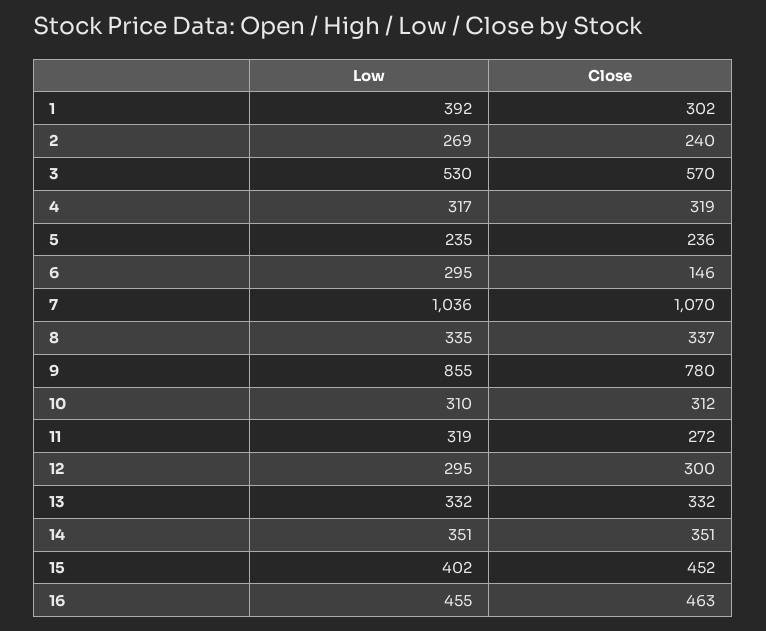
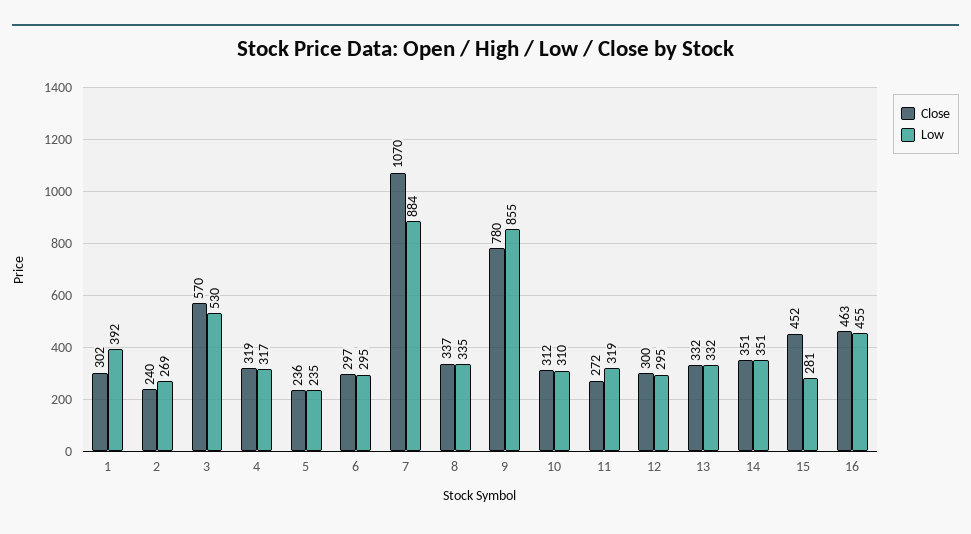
  {
    "Low": {
      "1": 392,
      "2": 269,
      "3": 530,
      "4": 317,
      "5": 235,
      "6": 295,
-     "7": 1036,
+     "7": 884,
      "8": 335,
      "9": 855,
      "10": 310,
      "11": 319,
      "12": 295,
      "13": 332,
      "14": 351,
-     "15": 402,
+     "15": 281,
      "16": 455
    },
    "Close": {
      "1": 302,
      "2": 240,
      "3": 570,
      "4": 319,
      "5": 236,
-     "6": 146,
+     "6": 297,
      "7": 1070,
      "8": 337,
      "9": 780,
      "10": 312,
      "11": 272,
      "12": 300,
      "13": 332,
      "14": 351,
      "15": 452,
      "16": 463
    }
  }

